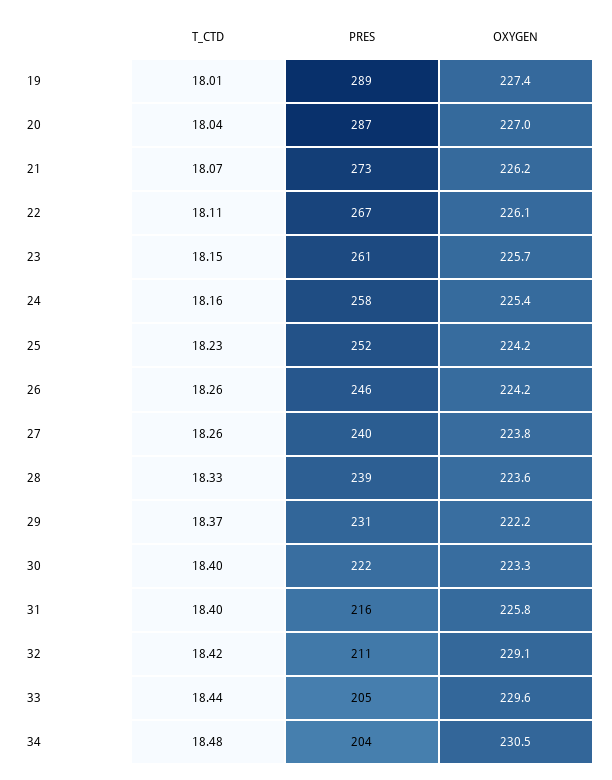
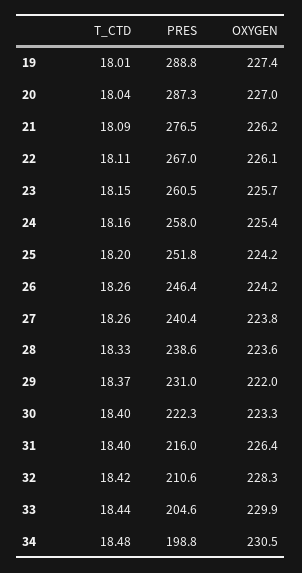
  {
    "T_CTD": {
      "19": 18.01,
      "20": 18.04,
-     "21": 18.07,
+     "21": 18.09,
      "22": 18.11,
      "23": 18.15,
      "24": 18.16,
-     "25": 18.23,
+     "25": 18.2,
      "26": 18.26,
      "27": 18.26,
      "28": 18.33,
      "29": 18.37,
      "30": 18.4,
      "31": 18.4,
      "32": 18.42,
      "33": 18.44,
      "34": 18.48
    },
    "PRES": {
      "19": 288.8,
      "20": 287.3,
-     "21": 273,
+     "21": 276.5,
      "22": 267,
      "23": 260.5,
      "24": 258,
      "25": 251.8,
      "26": 246.4,
      "27": 240.4,
      "28": 238.6,
      "29": 231,
      "30": 222.3,
      "31": 216,
      "32": 210.6,
      "33": 204.6,
-     "34": 204
+     "34": 198.8
    },
    "OXYGEN": {
      "19": 227.4,
      "20": 227,
      "21": 226.2,
      "22": 226.1,
      "23": 225.7,
      "24": 225.4,
      "25": 224.2,
      "26": 224.2,
      "27": 223.8,
      "28": 223.6,
-     "29": 222.2,
+     "29": 222,
      "30": 223.3,
-     "31": 225.8,
+     "31": 226.4,
-     "32": 229.1,
+     "32": 228.3,
-     "33": 229.6,
+     "33": 229.9,
      "34": 230.5
    }
  }

